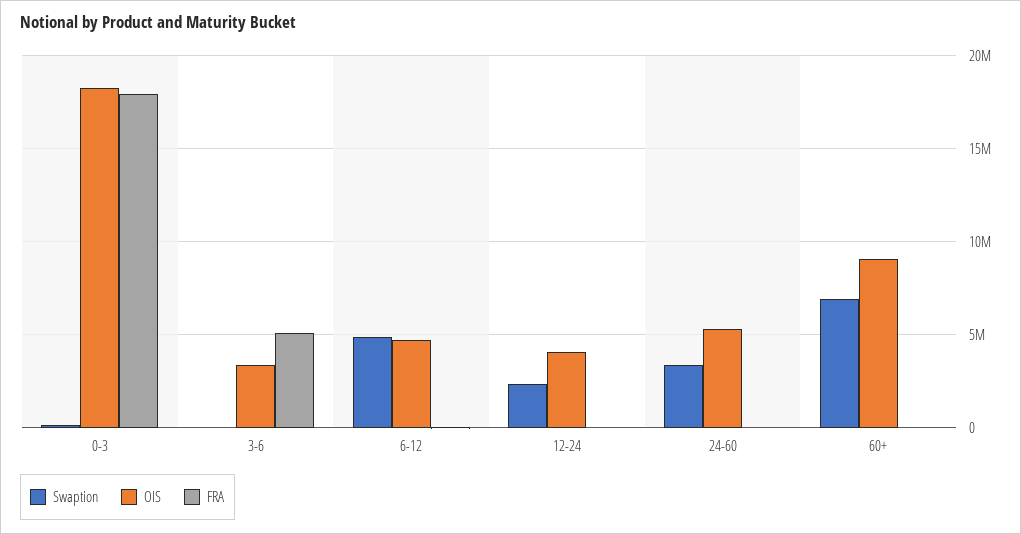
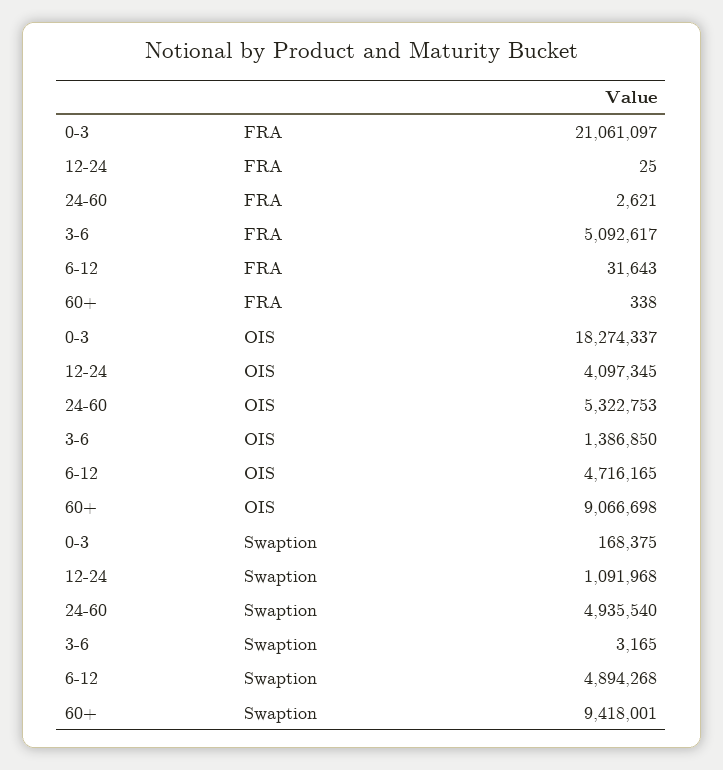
  {
    "Swaption": {
      "0-3": 168375,
      "3-6": 3165,
      "6-12": 4894268,
-     "12-24": 2500000,
+     "12-24": 1091968,
-     "24-60": 3500000,
+     "24-60": 4935540,
-     "60+": 7000000
+     "60+": 9418001
    },
    "OIS": {
      "0-3": 18274337,
-     "3-6": 3500000,
+     "3-6": 1386850,
      "6-12": 4716165,
      "12-24": 4097345,
      "24-60": 5322753,
      "60+": 9066698
    },
    "FRA": {
-     "0-3": 18000000,
+     "0-3": 21061097,
      "3-6": 5092617,
      "6-12": 31643,
      "12-24": 25,
      "24-60": 2621,
      "60+": 338
    }
  }

